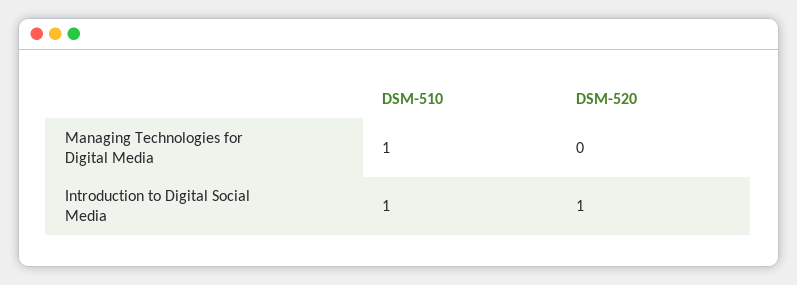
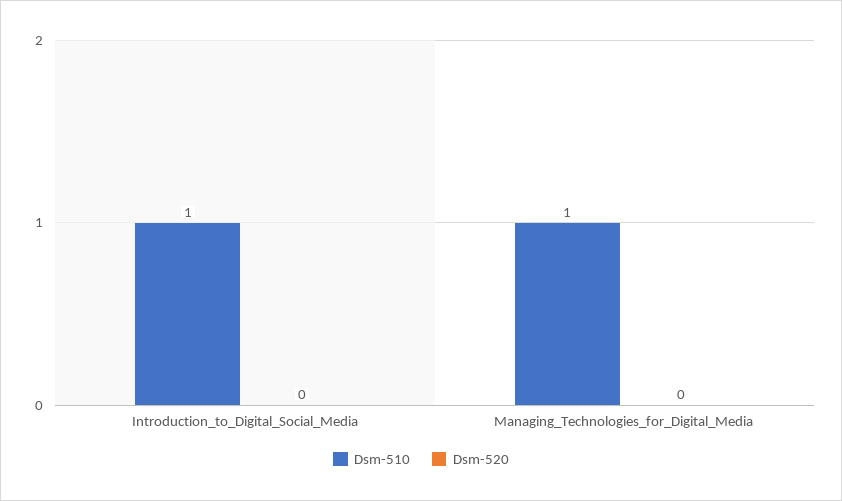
  {
    "DSM-510": {
      "Managing Technologies for Digital Media": 1,
      "Introduction to Digital Social Media": 1
    },
    "DSM-520": {
      "Managing Technologies for Digital Media": 0,
-     "Introduction to Digital Social Media": 1
+     "Introduction to Digital Social Media": 0
    }
  }

